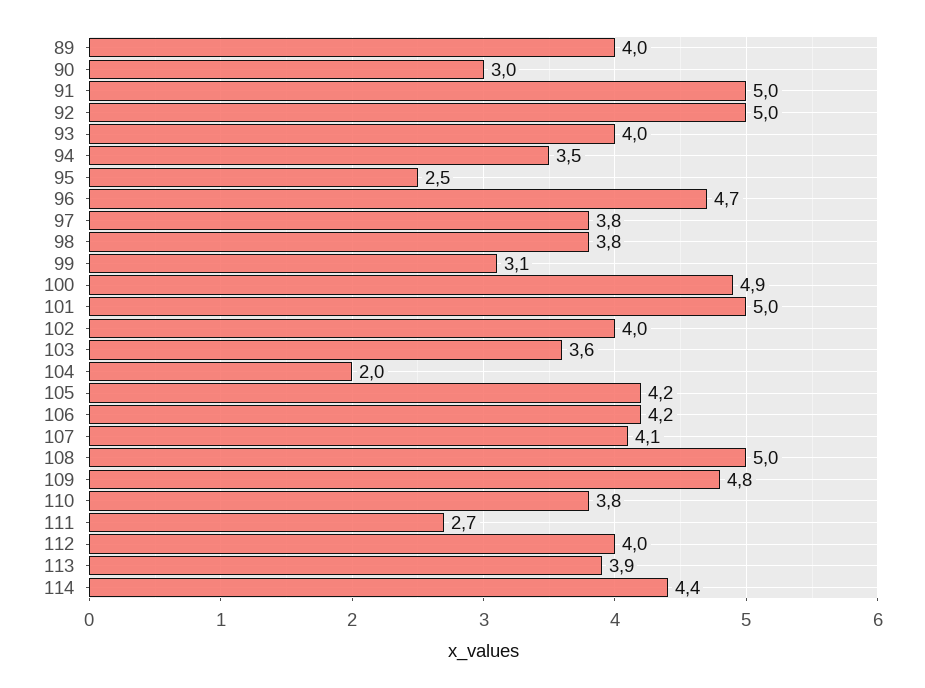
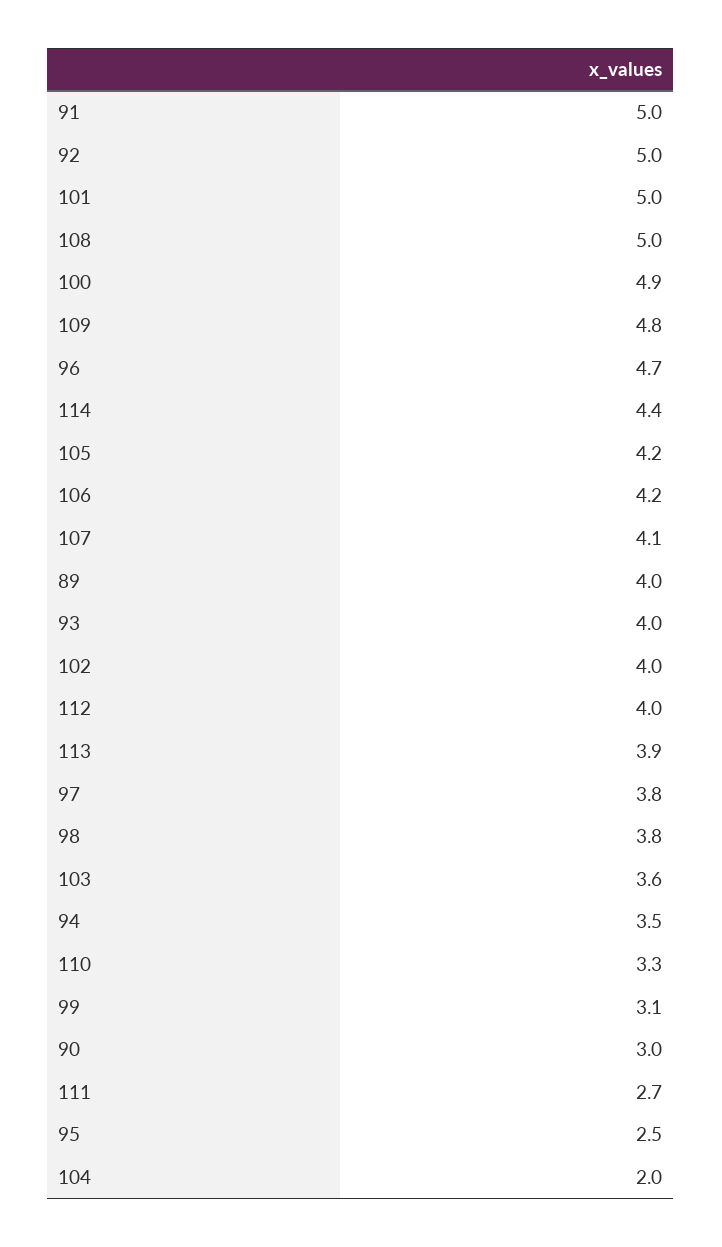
  {
    "89": 4,
    "90": 3,
    "91": 5,
    "92": 5,
    "93": 4,
    "94": 3.5,
    "95": 2.5,
    "96": 4.7,
    "97": 3.8,
    "98": 3.8,
    "99": 3.1,
    "100": 4.9,
    "101": 5,
    "102": 4,
    "103": 3.6,
    "104": 2,
    "105": 4.2,
    "106": 4.2,
    "107": 4.1,
    "108": 5,
    "109": 4.8,
-   "110": 3.8,
+   "110": 3.3,
    "111": 2.7,
    "112": 4,
    "113": 3.9,
    "114": 4.4
  }

